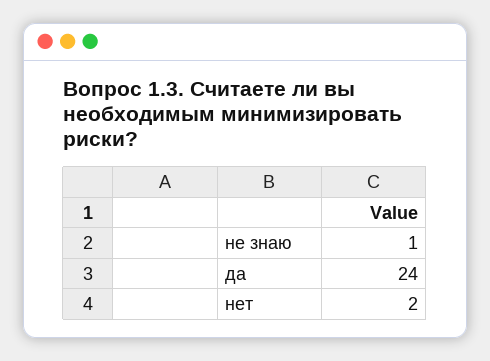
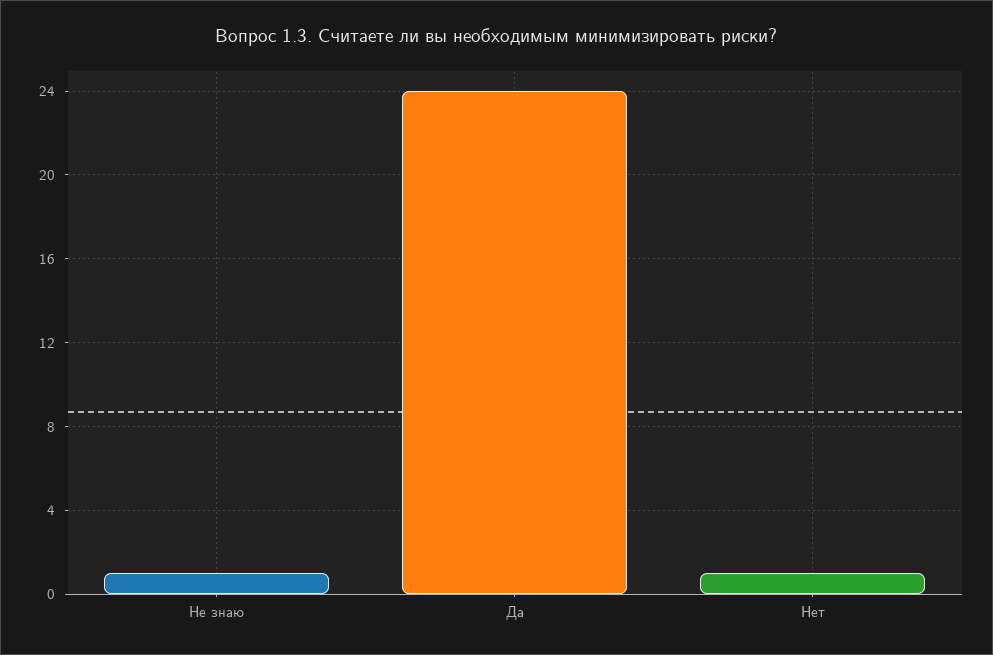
  {
    "не знаю": 1,
    "да": 24,
-   "нет": 2
+   "нет": 1
  }

